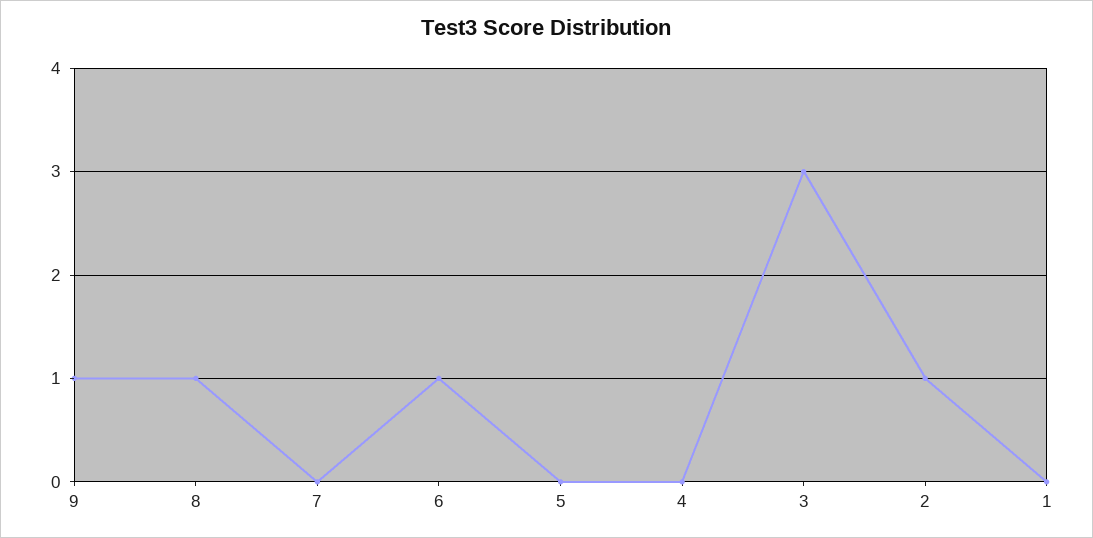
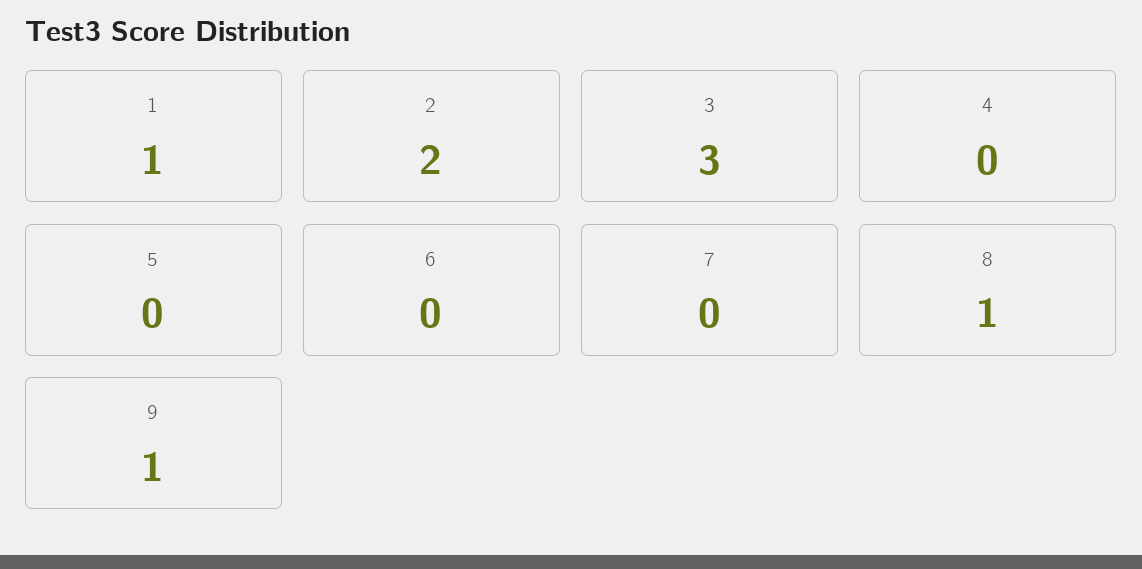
  {
    "9": 1,
    "8": 1,
    "7": 0,
-   "6": 1,
+   "6": 0,
    "5": 0,
    "4": 0,
    "3": 3,
-   "2": 1,
+   "2": 2,
-   "1": 0
+   "1": 1
  }

